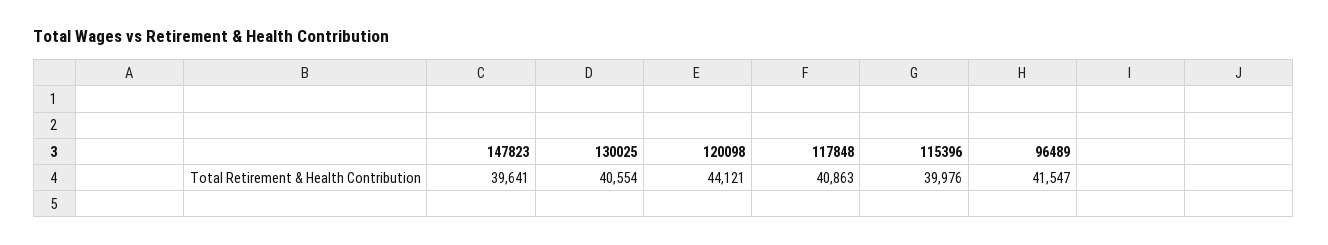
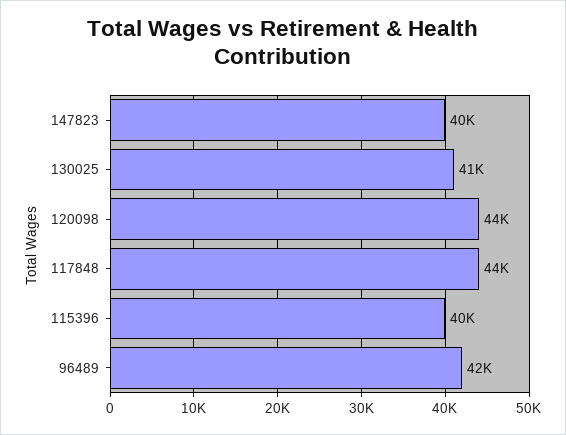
  {
    "147823": 39641,
    "130025": 40554,
    "120098": 44121,
-   "117848": 40863,
+   "117848": 44000,
    "115396": 39976,
    "96489": 41547
  }

